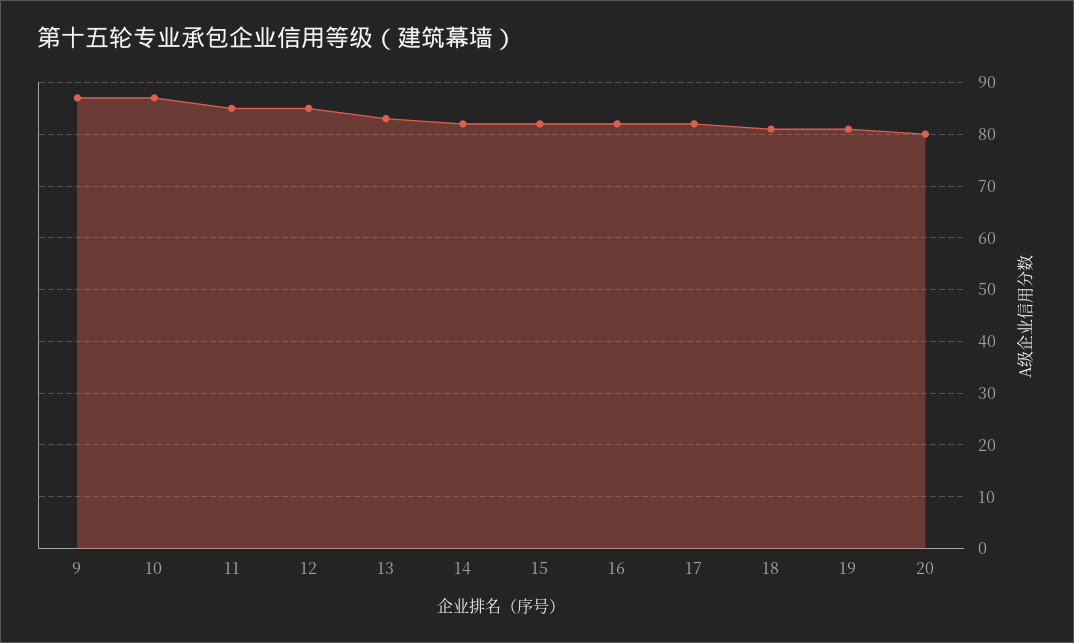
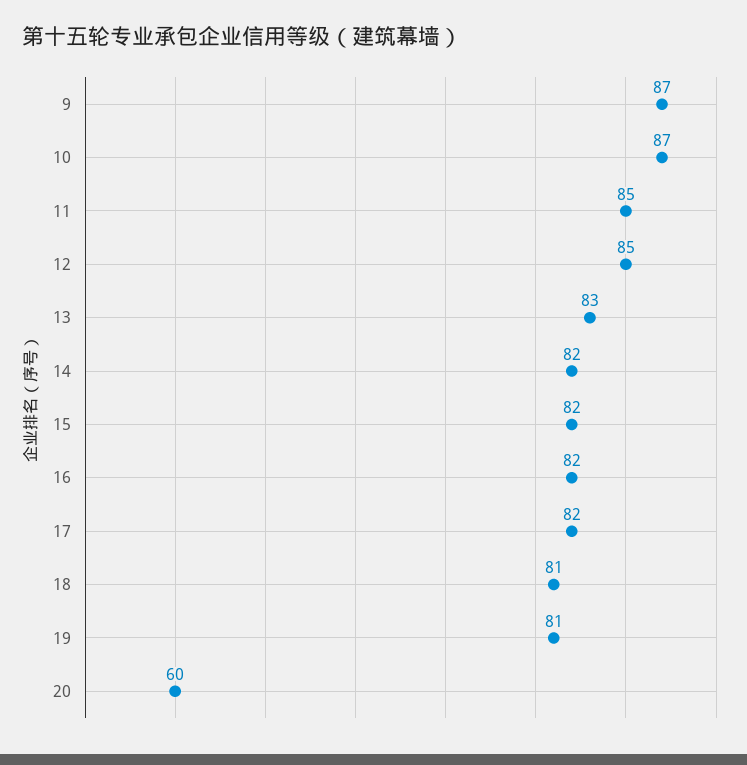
  {
    "9": 87,
    "10": 87,
    "11": 85,
    "12": 85,
    "13": 83,
    "14": 82,
    "15": 82,
    "16": 82,
    "17": 82,
    "18": 81,
    "19": 81,
-   "20": 80
+   "20": 60
  }

